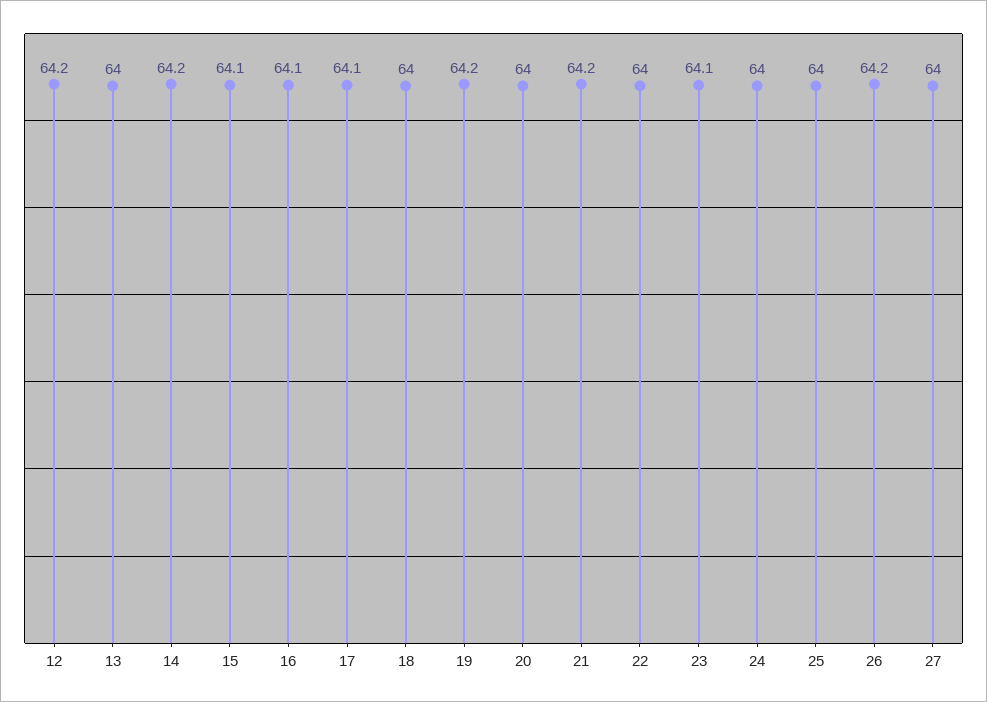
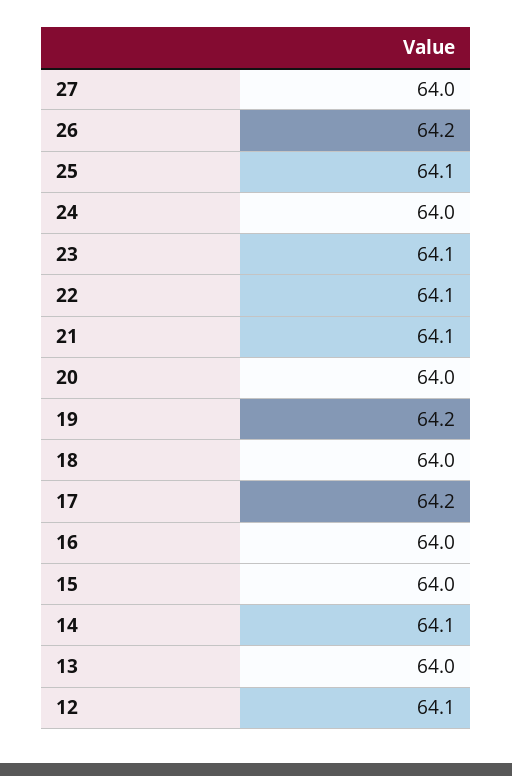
  {
-   "12": 64.2,
+   "12": 64.1,
    "13": 64,
-   "14": 64.2,
+   "14": 64.1,
-   "15": 64.1,
+   "15": 64,
-   "16": 64.1,
+   "16": 64,
-   "17": 64.1,
+   "17": 64.2,
    "18": 64,
    "19": 64.2,
    "20": 64,
-   "21": 64.2,
+   "21": 64.1,
-   "22": 64,
+   "22": 64.1,
    "23": 64.1,
    "24": 64,
-   "25": 64,
+   "25": 64.1,
    "26": 64.2,
    "27": 64
  }

